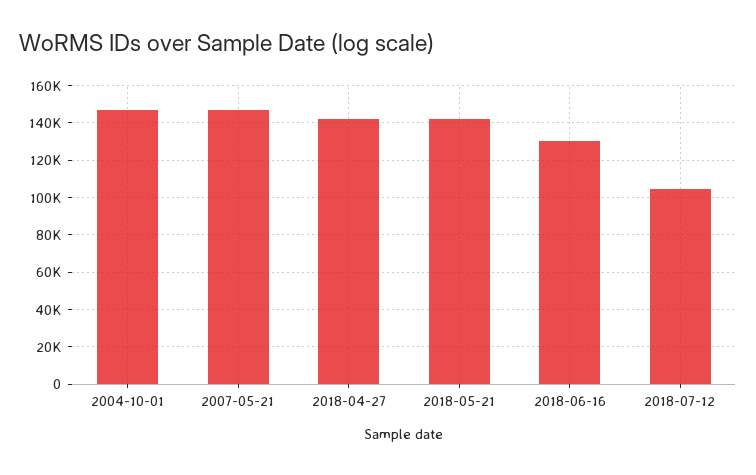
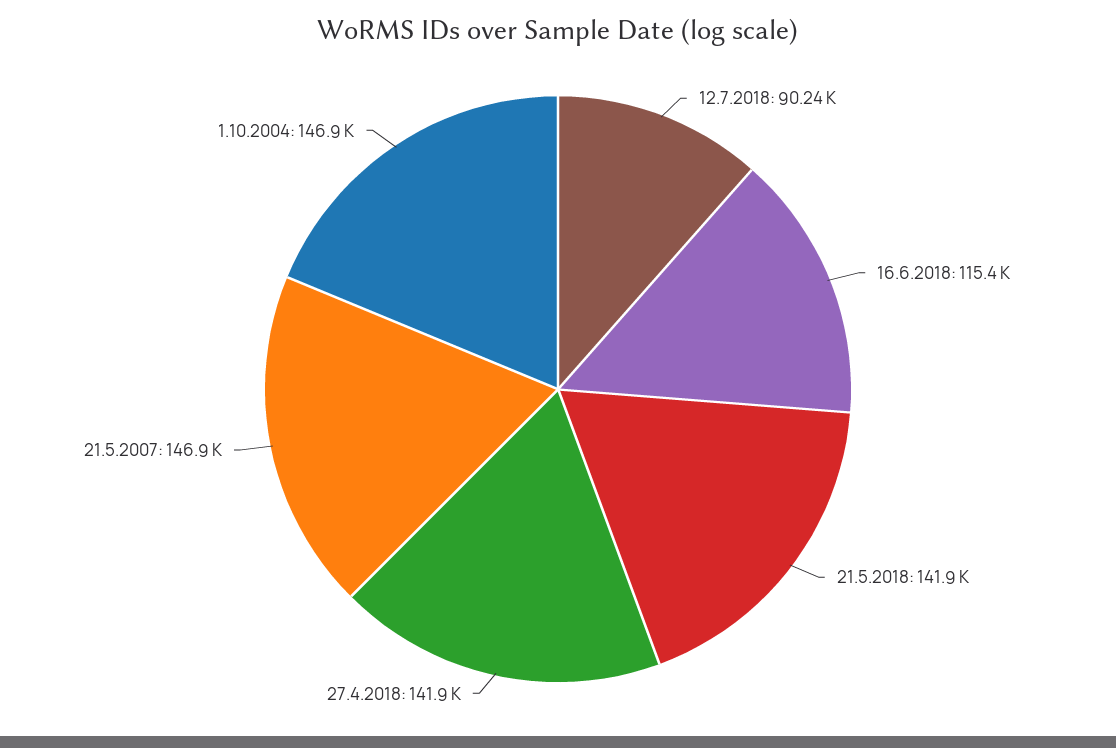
  {
    "2004-10-01": 146900,
    "2007-05-21": 146900,
    "2018-04-27": 141900,
    "2018-05-21": 141900,
-   "2018-06-16": 130000,
+   "2018-06-16": 115400,
-   "2018-07-12": 105000
+   "2018-07-12": 90240
  }

